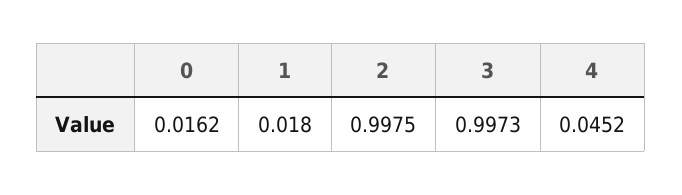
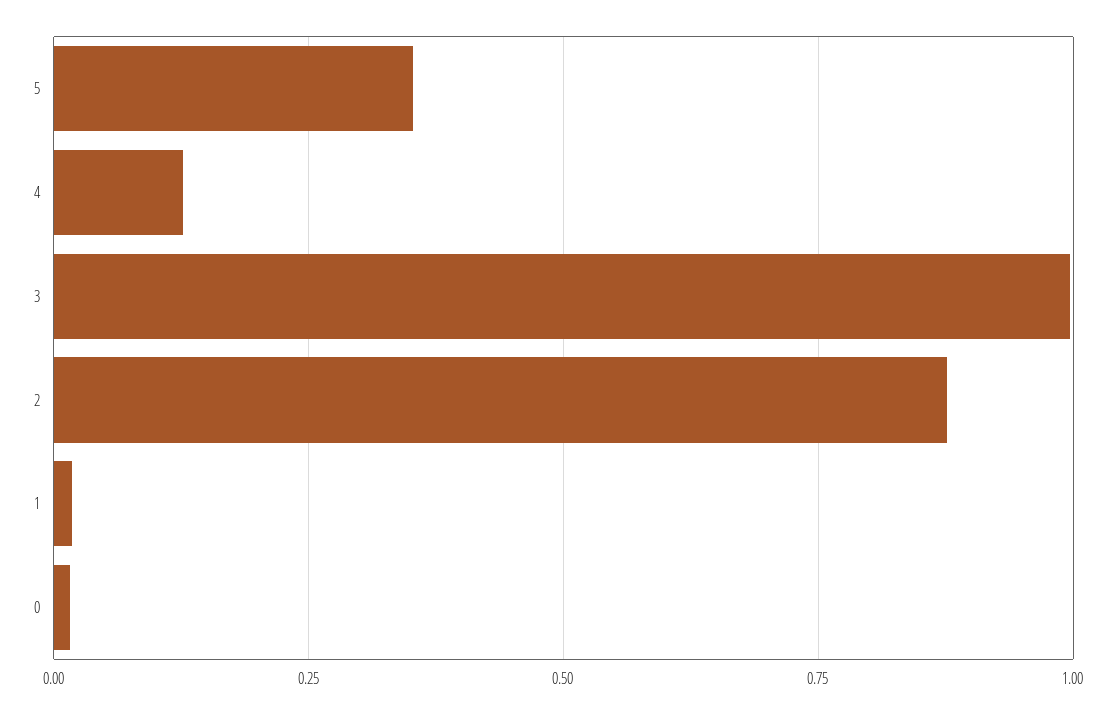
  {
    "0": 0.0162,
    "1": 0.018,
-   "2": 0.9975,
+   "2": 0.875,
    "3": 0.9973,
-   "4": 0.0452
+   "4": 0.125,
+   "5": 0.35
  }

